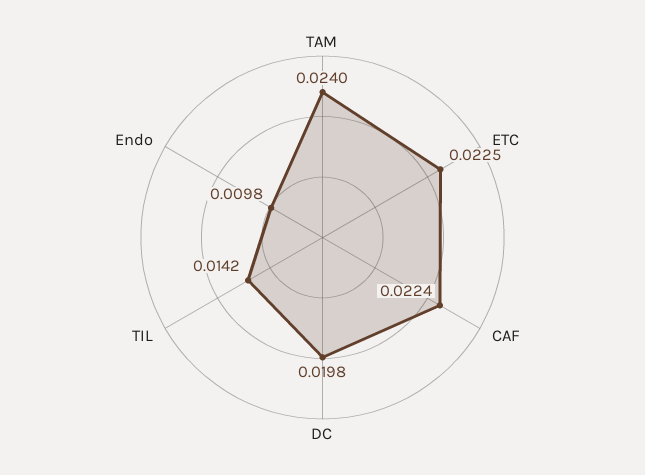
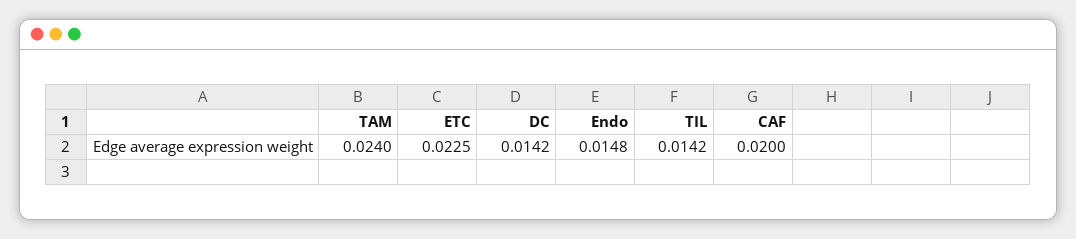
  {
    "TAM": 0.024,
    "ETC": 0.0225,
-   "CAF": 0.0224,
+   "CAF": 0.02,
-   "DC": 0.0198,
+   "DC": 0.0142,
    "TIL": 0.0142,
-   "Endo": 0.0098
+   "Endo": 0.0148
  }

